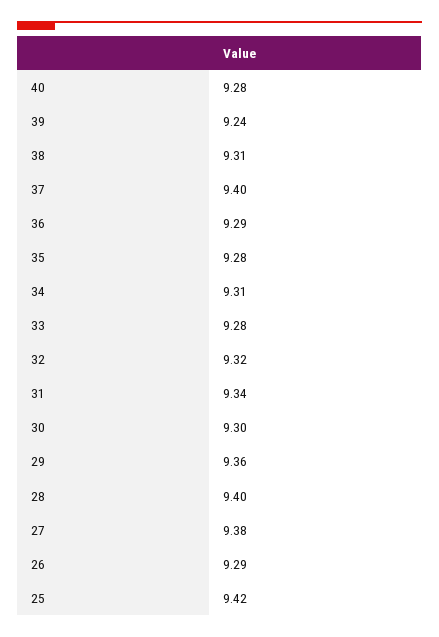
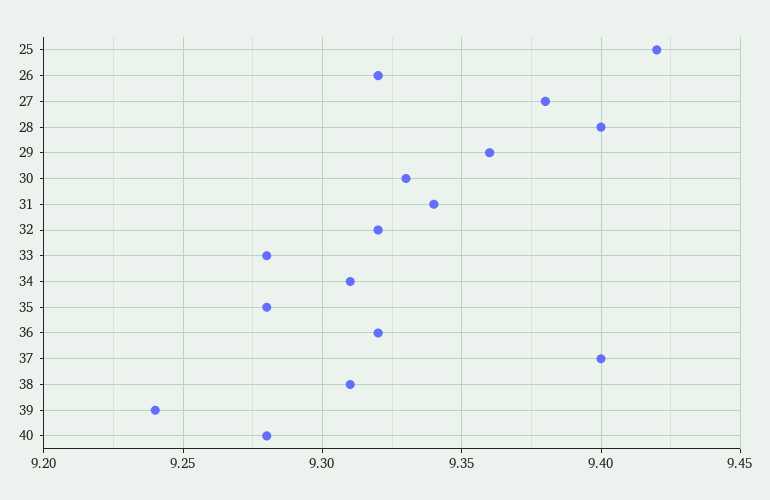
  {
    "40": 9.28,
    "39": 9.24,
    "38": 9.31,
    "37": 9.4,
-   "36": 9.29,
+   "36": 9.32,
    "35": 9.28,
    "34": 9.31,
    "33": 9.28,
    "32": 9.32,
    "31": 9.34,
-   "30": 9.3,
+   "30": 9.33,
    "29": 9.36,
    "28": 9.4,
    "27": 9.38,
-   "26": 9.29,
+   "26": 9.32,
    "25": 9.42
  }

